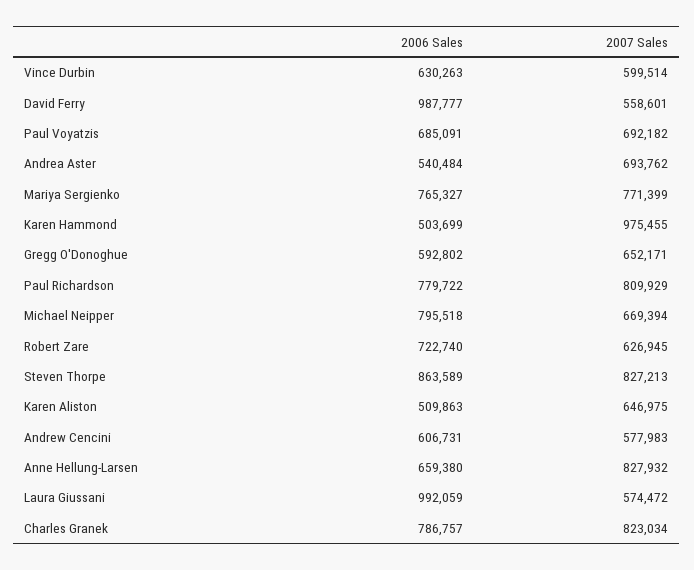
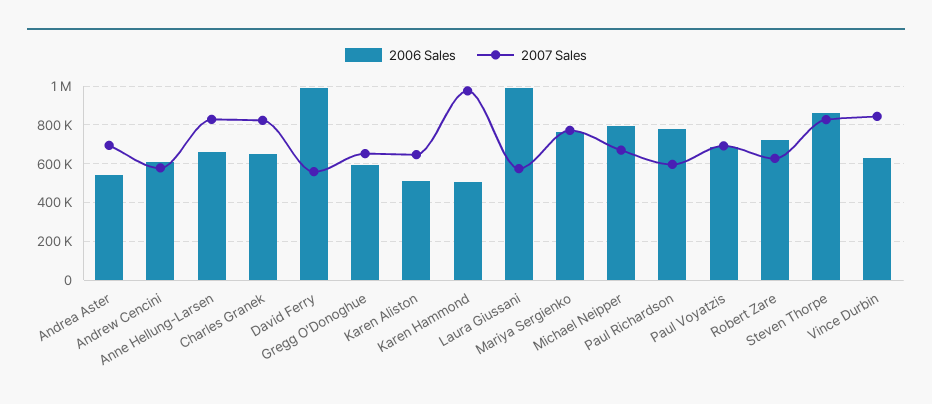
  {
    "2006 Sales": {
      "Vince Durbin": 630263,
      "David Ferry": 987777,
      "Paul Voyatzis": 685091,
      "Andrea Aster": 540484,
      "Mariya Sergienko": 765327,
      "Karen Hammond": 503699,
      "Gregg O'Donoghue": 592802,
      "Paul Richardson": 779722,
      "Michael Neipper": 795518,
      "Robert Zare": 722740,
      "Steven Thorpe": 863589,
      "Karen Aliston": 509863,
      "Andrew Cencini": 606731,
      "Anne Hellung-Larsen": 659380,
      "Laura Giussani": 992059,
-     "Charles Granek": 786757
+     "Charles Granek": 650000
    },
    "2007 Sales": {
-     "Vince Durbin": 599514,
+     "Vince Durbin": 850000,
      "David Ferry": 558601,
      "Paul Voyatzis": 692182,
      "Andrea Aster": 693762,
      "Mariya Sergienko": 771399,
      "Karen Hammond": 975455,
      "Gregg O'Donoghue": 652171,
-     "Paul Richardson": 809929,
+     "Paul Richardson": 600000,
      "Michael Neipper": 669394,
      "Robert Zare": 626945,
      "Steven Thorpe": 827213,
      "Karen Aliston": 646975,
      "Andrew Cencini": 577983,
      "Anne Hellung-Larsen": 827932,
      "Laura Giussani": 574472,
      "Charles Granek": 823034
    }
  }

